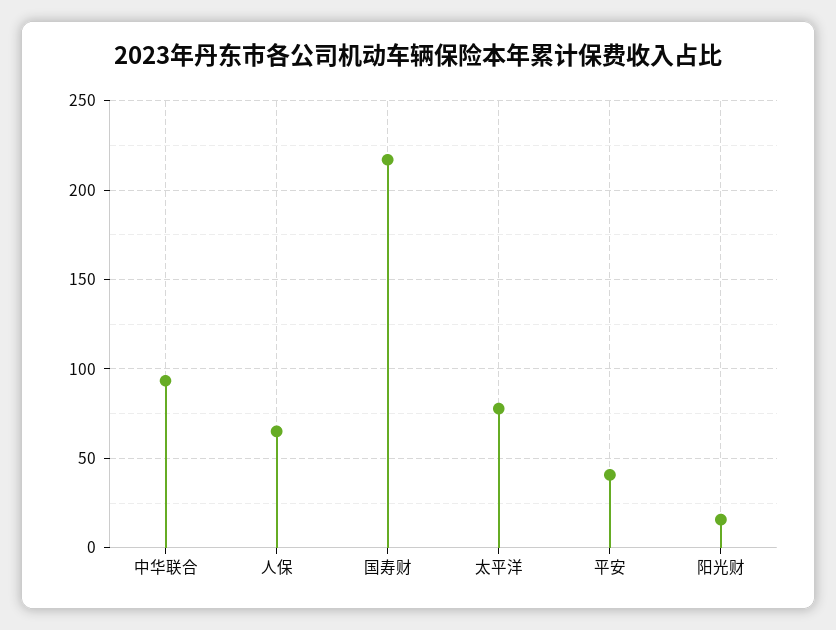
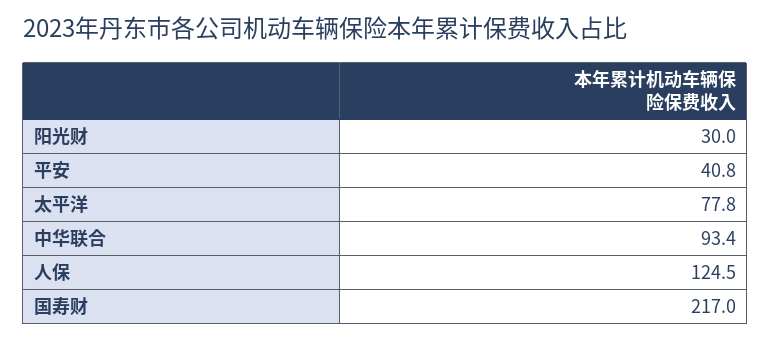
  {
    "中华联合": 93.4,
-   "人保": 65,
+   "人保": 124.5,
    "国寿财": 217,
    "太平洋": 77.8,
    "平安": 40.8,
-   "阳光财": 15
+   "阳光财": 30
  }

